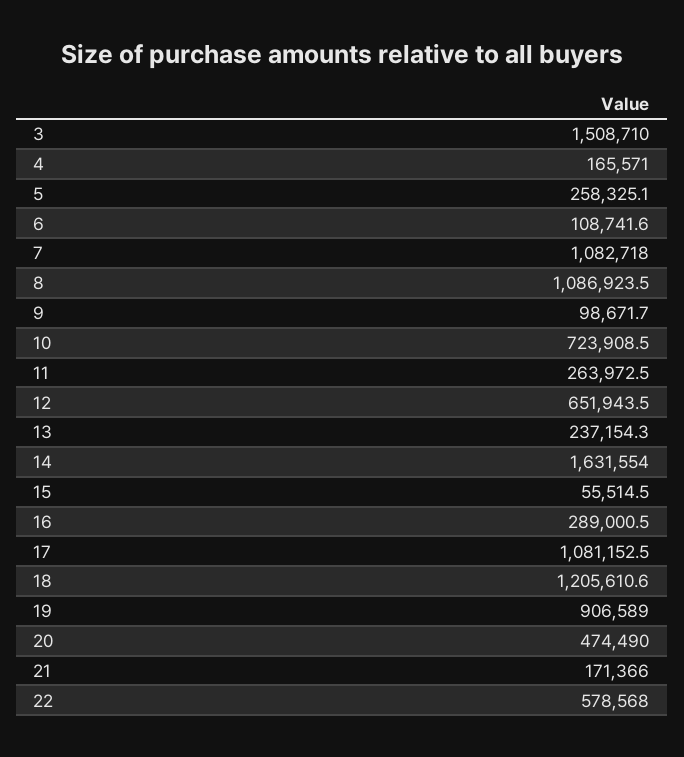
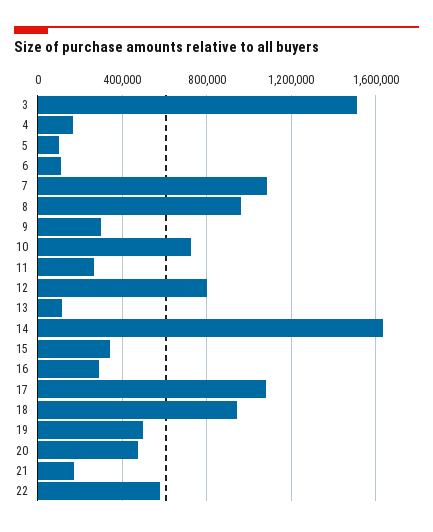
  {
    "3": 1508710,
    "4": 165571,
-   "5": 258325.1,
+   "5": 100000,
    "6": 108741.6,
    "7": 1082718,
-   "8": 1086923.5,
+   "8": 950000,
-   "9": 98671.7,
+   "9": 300000,
    "10": 723908.5,
    "11": 263972.5,
-   "12": 651943.5,
+   "12": 800000,
-   "13": 237154.3,
+   "13": 100000,
    "14": 1631554,
-   "15": 55514.5,
+   "15": 350000,
    "16": 289000.5,
    "17": 1081152.5,
-   "18": 1205610.6,
+   "18": 950000,
-   "19": 906589,
+   "19": 500000,
    "20": 474490,
    "21": 171366,
    "22": 578568
  }

